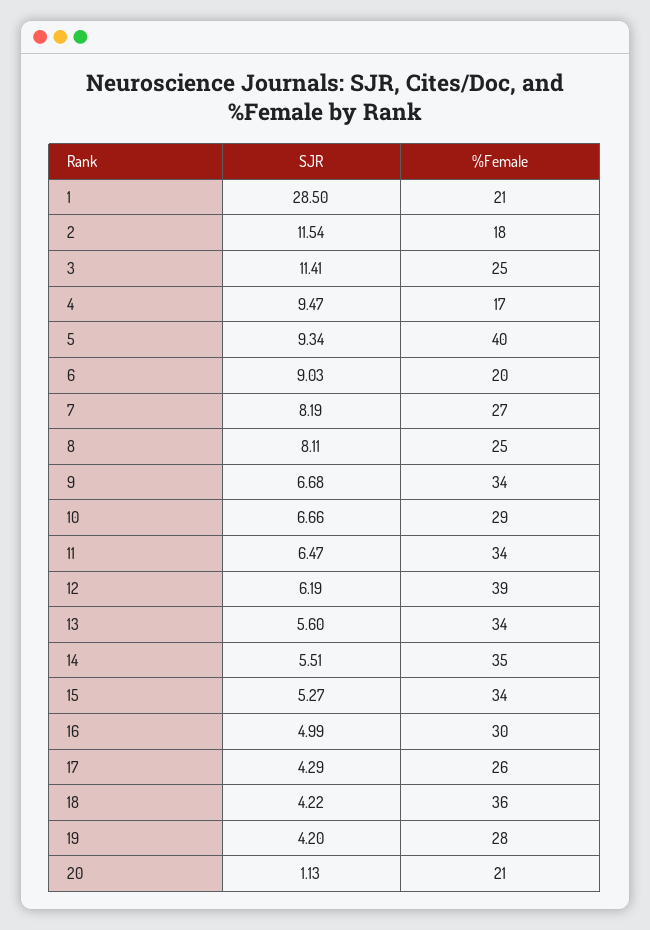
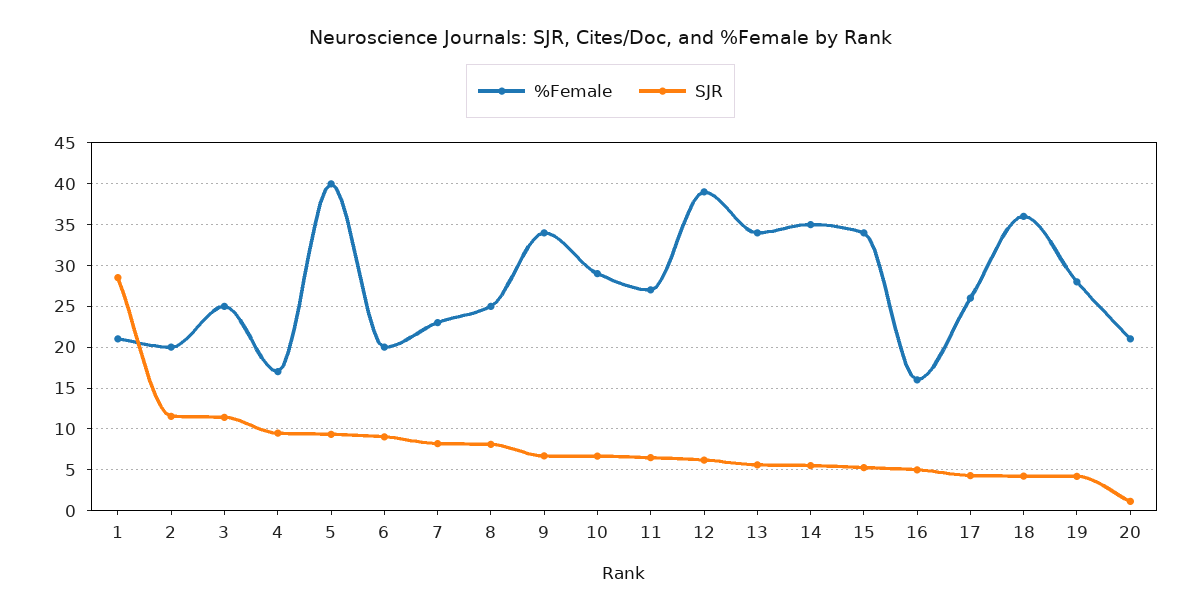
  {
    "SJR": {
      "1": 28.5,
      "2": 11.54,
      "3": 11.41,
      "4": 9.47,
      "5": 9.34,
      "6": 9.03,
      "7": 8.19,
      "8": 8.11,
      "9": 6.68,
      "10": 6.66,
      "11": 6.47,
      "12": 6.19,
      "13": 5.6,
      "14": 5.51,
      "15": 5.27,
      "16": 4.99,
      "17": 4.29,
      "18": 4.22,
      "19": 4.2,
      "20": 1.13
    },
    "%Female": {
      "1": 21,
-     "2": 18,
+     "2": 20,
      "3": 25,
      "4": 17,
      "5": 40,
      "6": 20,
-     "7": 27,
+     "7": 23,
      "8": 25,
      "9": 34,
      "10": 29,
-     "11": 34,
+     "11": 27,
      "12": 39,
      "13": 34,
      "14": 35,
      "15": 34,
-     "16": 30,
+     "16": 16,
      "17": 26,
      "18": 36,
      "19": 28,
      "20": 21
    }
  }

